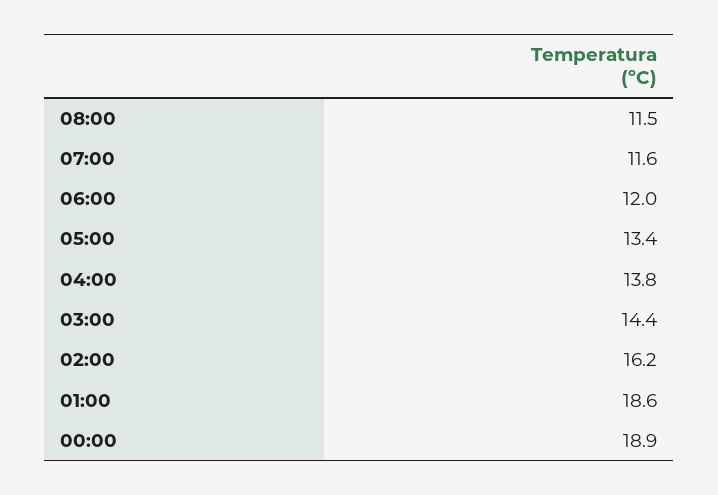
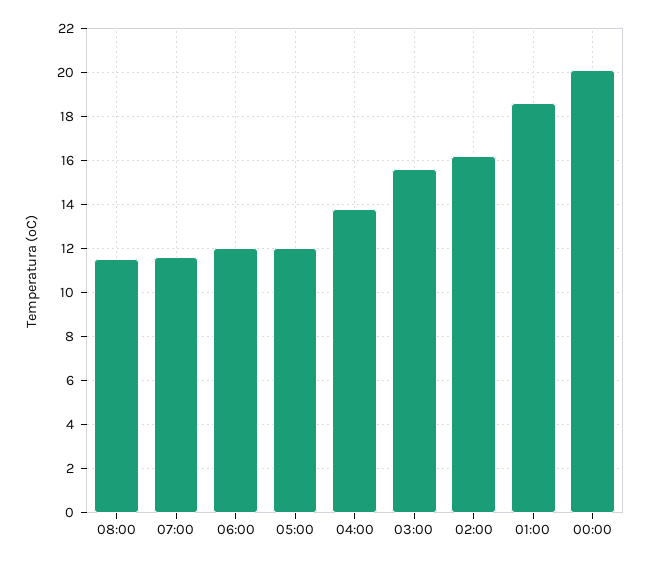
  {
    "08:00": 11.5,
    "07:00": 11.6,
    "06:00": 12,
-   "05:00": 13.4,
+   "05:00": 12,
    "04:00": 13.8,
-   "03:00": 14.4,
+   "03:00": 15.5,
    "02:00": 16.2,
    "01:00": 18.6,
-   "00:00": 18.9
+   "00:00": 20
  }

